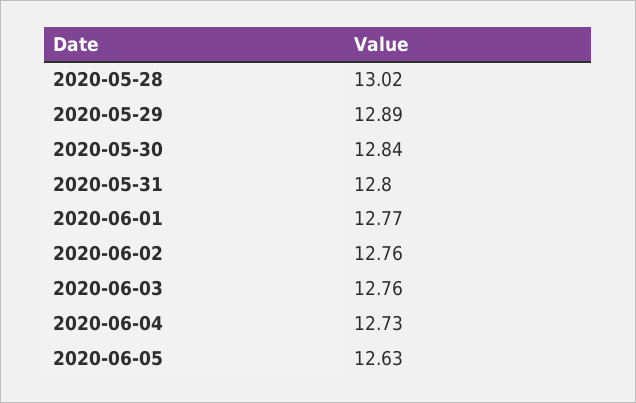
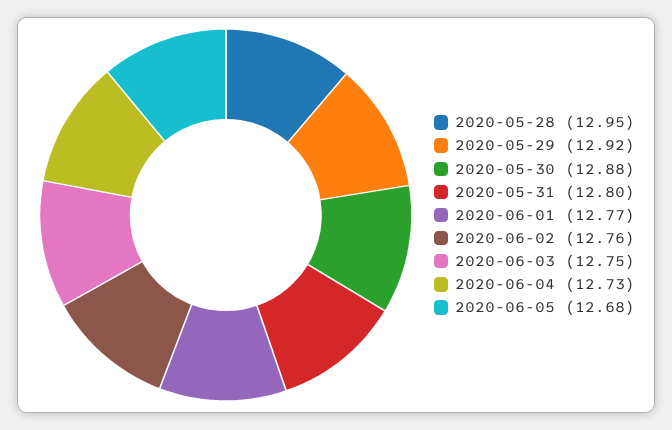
  {
-   "2020-05-28": 13.02,
+   "2020-05-28": 12.95,
-   "2020-05-29": 12.89,
+   "2020-05-29": 12.92,
-   "2020-05-30": 12.84,
+   "2020-05-30": 12.88,
    "2020-05-31": 12.8,
    "2020-06-01": 12.77,
    "2020-06-02": 12.76,
-   "2020-06-03": 12.76,
+   "2020-06-03": 12.75,
    "2020-06-04": 12.73,
-   "2020-06-05": 12.63
+   "2020-06-05": 12.68
  }

